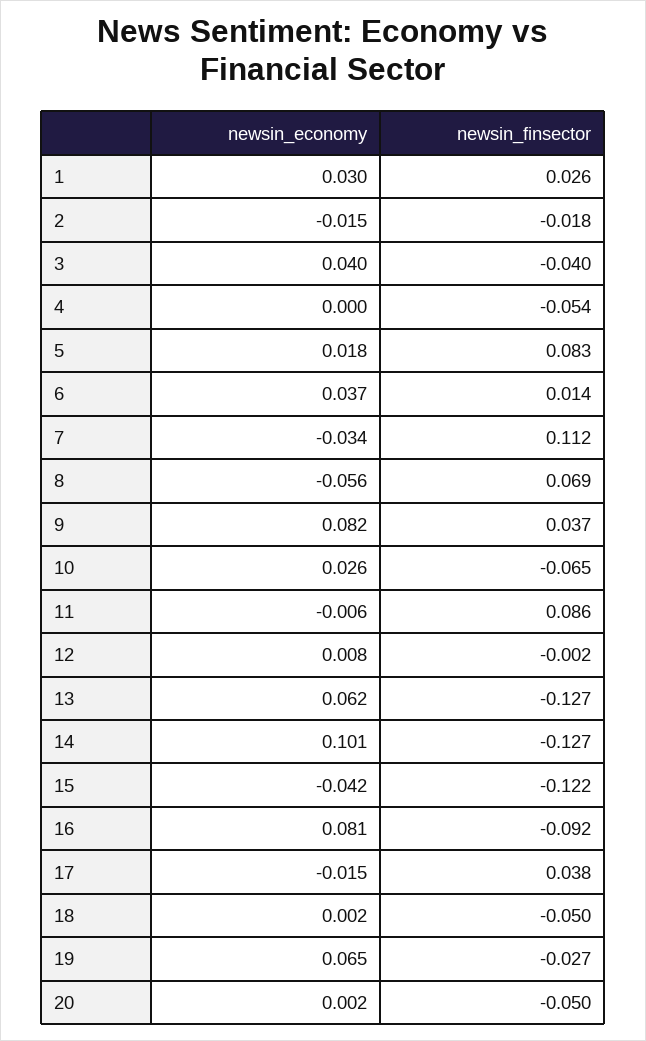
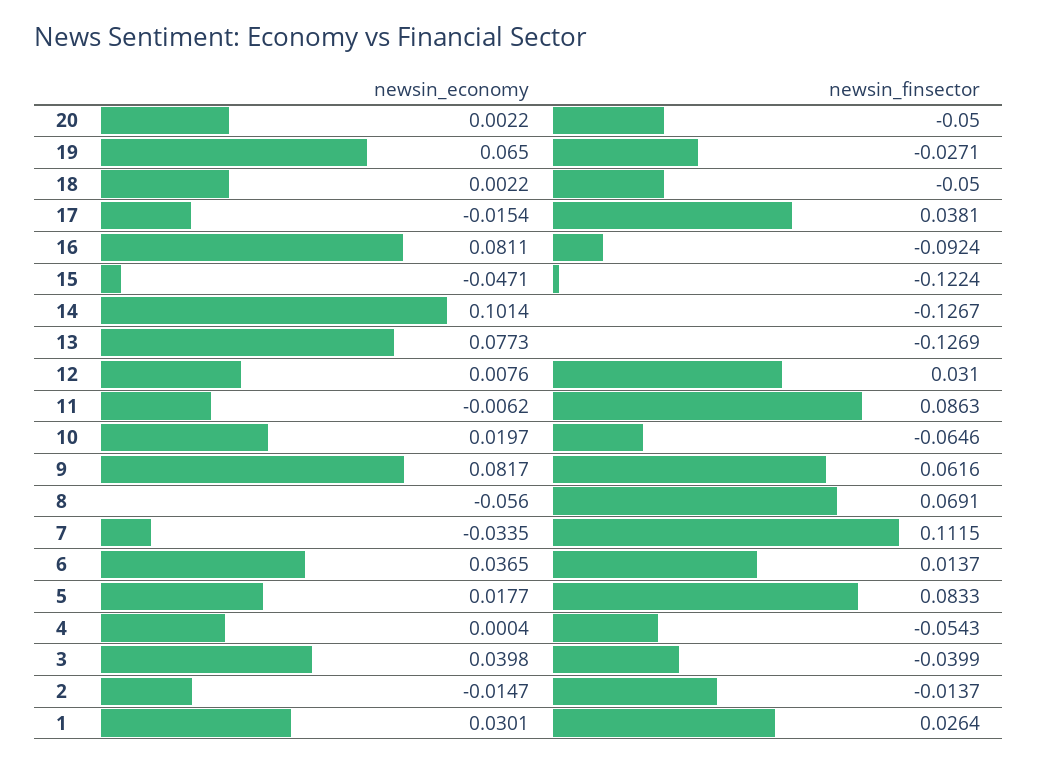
  {
    "newsin_economy": {
      "1": 0.0301,
      "2": -0.0147,
      "3": 0.0398,
      "4": 0.0004,
      "5": 0.0177,
      "6": 0.0365,
      "7": -0.0335,
      "8": -0.056,
      "9": 0.0817,
-     "10": 0.026,
+     "10": 0.0197,
      "11": -0.0062,
      "12": 0.0076,
-     "13": 0.062,
+     "13": 0.0773,
      "14": 0.1014,
-     "15": -0.042,
+     "15": -0.0471,
      "16": 0.0811,
      "17": -0.0154,
      "18": 0.0022,
      "19": 0.065,
      "20": 0.0022
    },
    "newsin_finsector": {
      "1": 0.0264,
-     "2": -0.018,
+     "2": -0.0137,
      "3": -0.0399,
      "4": -0.0543,
      "5": 0.0833,
      "6": 0.0137,
      "7": 0.1115,
      "8": 0.0691,
-     "9": 0.037,
+     "9": 0.0616,
      "10": -0.0646,
      "11": 0.0863,
-     "12": -0.002,
+     "12": 0.031,
      "13": -0.1269,
      "14": -0.1267,
      "15": -0.1224,
      "16": -0.0924,
      "17": 0.0381,
      "18": -0.05,
      "19": -0.0271,
      "20": -0.05
    }
  }

